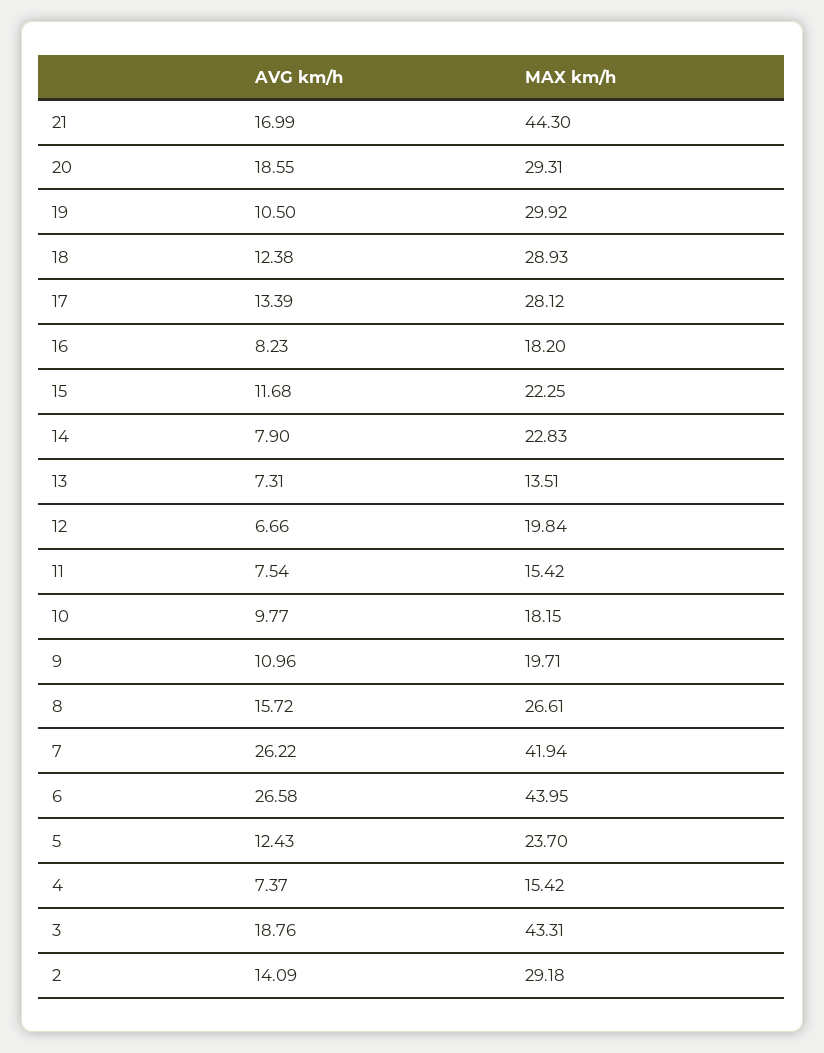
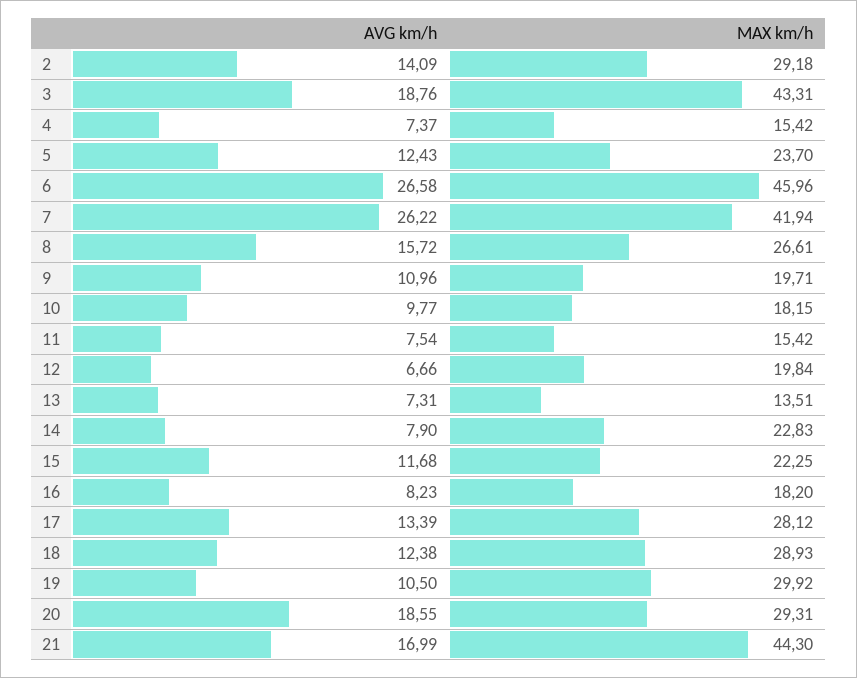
  {
    "AVG km/h": {
      "21": 16.99,
      "20": 18.55,
      "19": 10.5,
      "18": 12.38,
      "17": 13.39,
      "16": 8.23,
      "15": 11.68,
      "14": 7.9,
      "13": 7.31,
      "12": 6.66,
      "11": 7.54,
      "10": 9.77,
      "9": 10.96,
      "8": 15.72,
      "7": 26.22,
      "6": 26.58,
      "5": 12.43,
      "4": 7.37,
      "3": 18.76,
      "2": 14.09
    },
    "MAX km/h": {
      "21": 44.3,
      "20": 29.31,
      "19": 29.92,
      "18": 28.93,
      "17": 28.12,
      "16": 18.2,
      "15": 22.25,
      "14": 22.83,
      "13": 13.51,
      "12": 19.84,
      "11": 15.42,
      "10": 18.15,
      "9": 19.71,
      "8": 26.61,
      "7": 41.94,
-     "6": 43.95,
+     "6": 45.96,
      "5": 23.7,
      "4": 15.42,
      "3": 43.31,
      "2": 29.18
    }
  }

